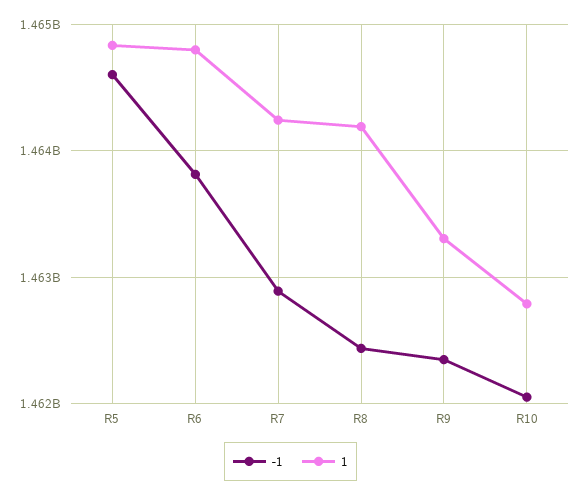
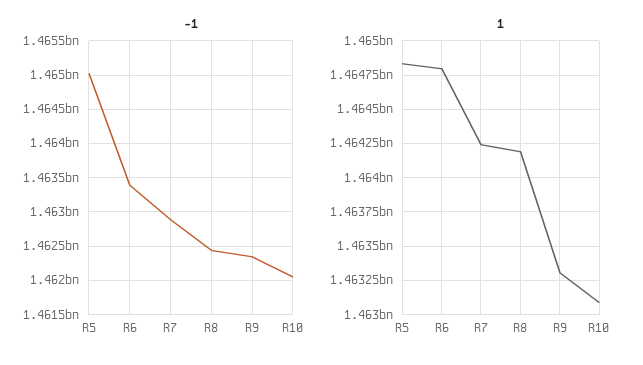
  {
    "-1": {
-     "R5": 1464600000,
+     "R5": 1465000000,
-     "R6": 1463800000,
+     "R6": 1463400000,
      "R7": 1462900000,
      "R8": 1462400000,
      "R9": 1462300000,
      "R10": 1462100000
    },
    "1": {
      "R5": 1464850000,
      "R6": 1464800000,
      "R7": 1464250000,
      "R8": 1464200000,
      "R9": 1463300000,
-     "R10": 1462800000
+     "R10": 1463100000
    }
  }

